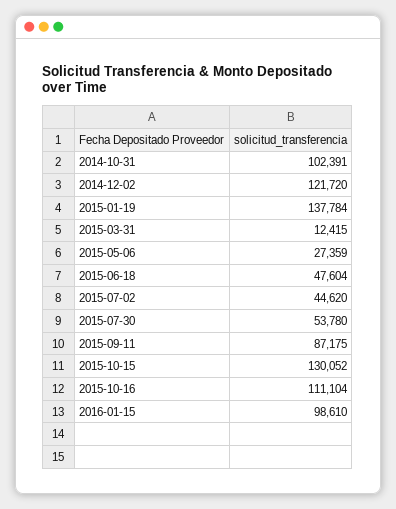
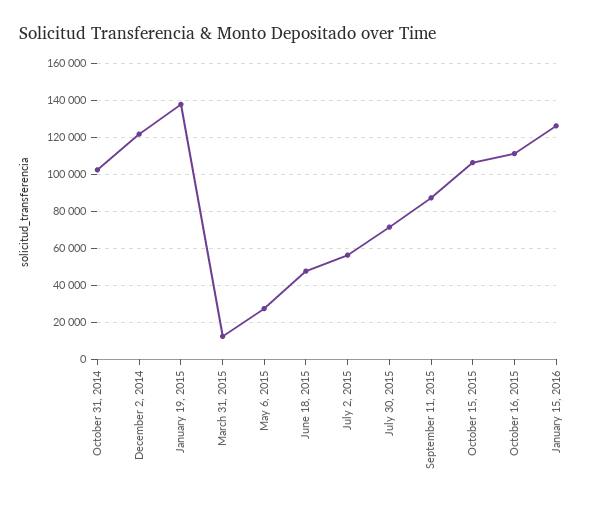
  {
    "2014-10-31": 102391,
    "2014-12-02": 121720,
    "2015-01-19": 137784,
    "2015-03-31": 12415,
    "2015-05-06": 27359,
    "2015-06-18": 47604,
-   "2015-07-02": 44620,
+   "2015-07-02": 55000,
-   "2015-07-30": 53780,
+   "2015-07-30": 70000,
    "2015-09-11": 87175,
-   "2015-10-15": 130052,
+   "2015-10-15": 105000,
    "2015-10-16": 111104,
-   "2016-01-15": 98610
+   "2016-01-15": 125000
  }

